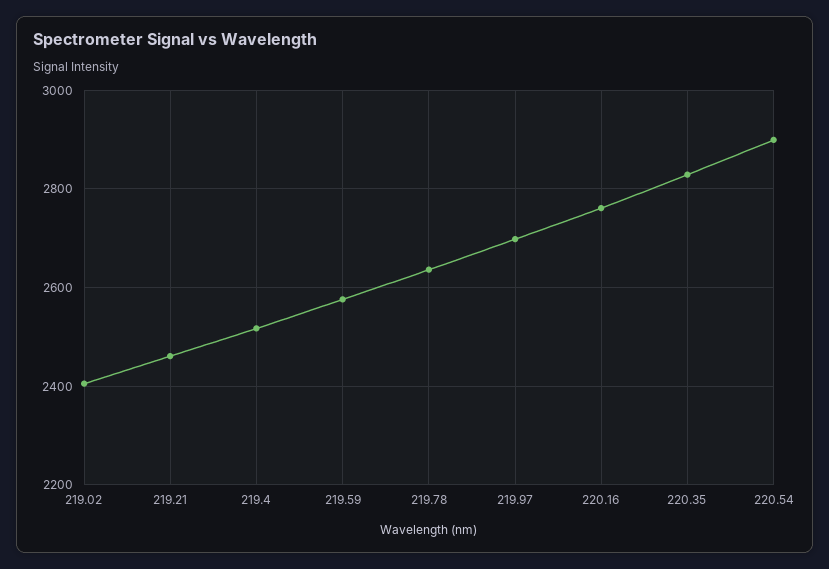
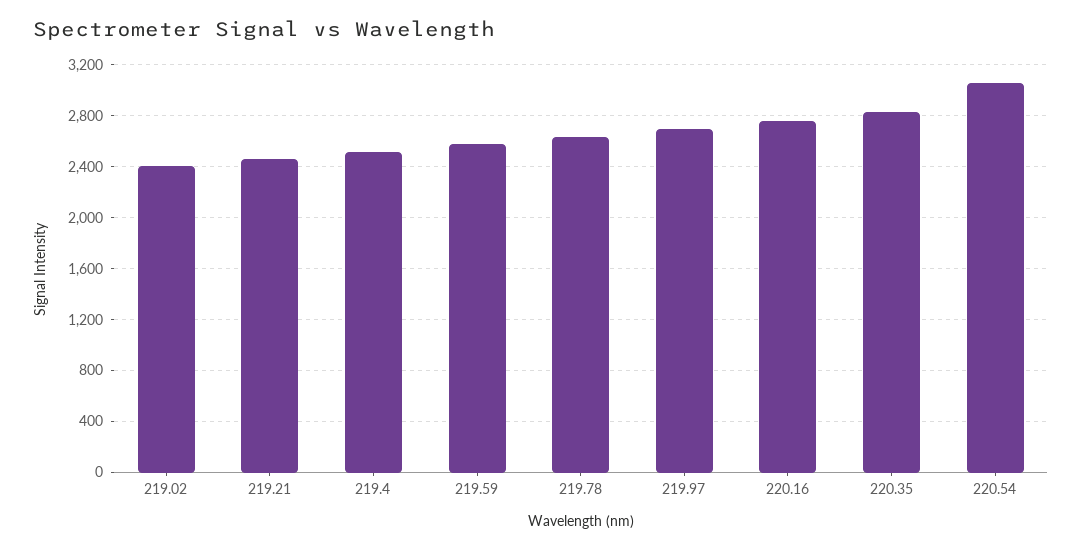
  {
    "219.02": 2400,
    "219.21": 2460,
    "219.4": 2520,
    "219.59": 2580,
    "219.78": 2640,
    "219.97": 2700,
    "220.16": 2760,
    "220.35": 2820,
-   "220.54": 2900
+   "220.54": 3050
  }

